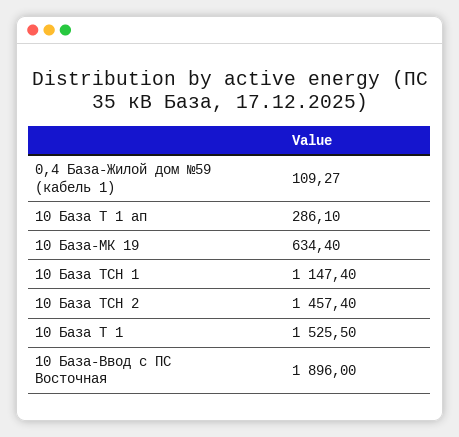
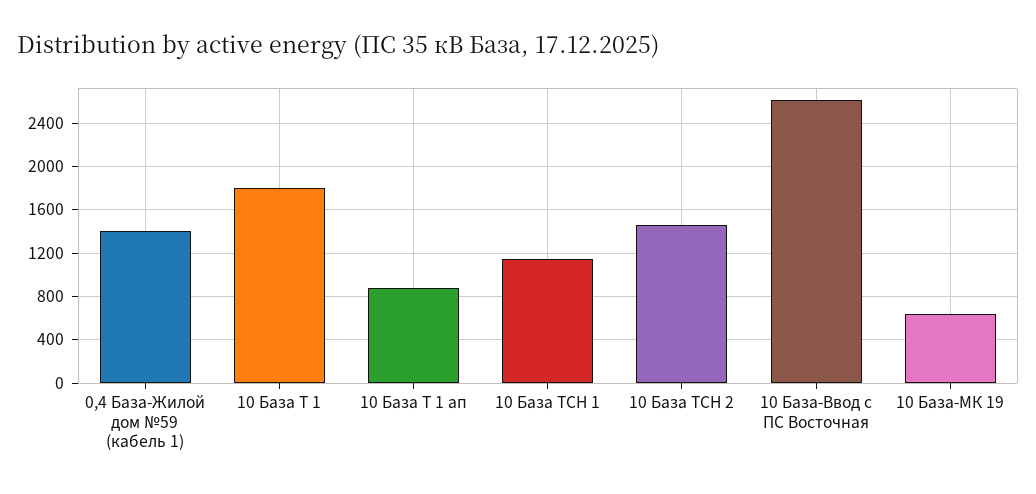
  {
-   "0,4 База-Жилой дом №59 (кабель 1)": 109.27,
+   "0,4 База-Жилой дом №59 (кабель 1)": 1400,
-   "10 База Т 1 ап": 286.1,
+   "10 База Т 1 ап": 900,
    "10 База-МК 19": 634.4,
    "10 База ТСН 1": 1147.4,
    "10 База ТСН 2": 1457.4,
-   "10 База Т 1": 1525.5,
+   "10 База Т 1": 1800,
-   "10 База-Ввод с ПС Восточная": 1896
+   "10 База-Ввод с ПС Восточная": 2600
  }

